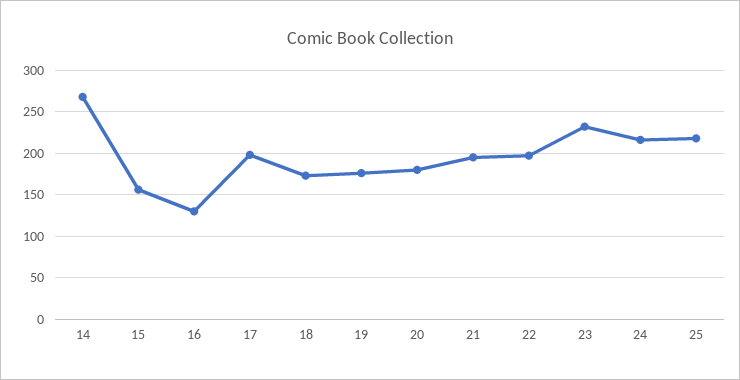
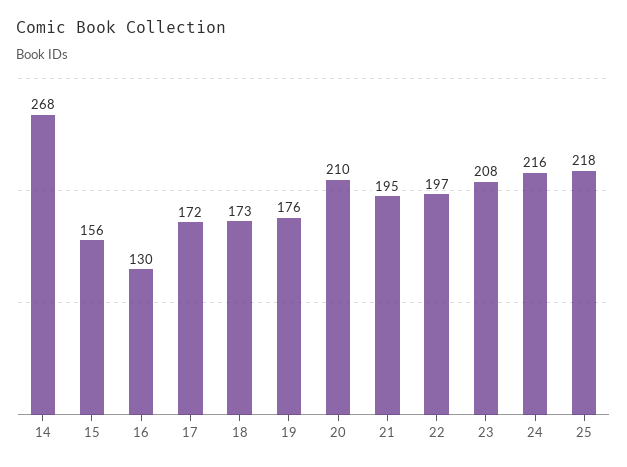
  {
    "14": 268,
    "15": 156,
    "16": 130,
-   "17": 200,
+   "17": 172,
    "18": 173,
    "19": 176,
-   "20": 180,
+   "20": 210,
    "21": 195,
    "22": 197,
-   "23": 230,
+   "23": 208,
    "24": 216,
    "25": 218
  }

